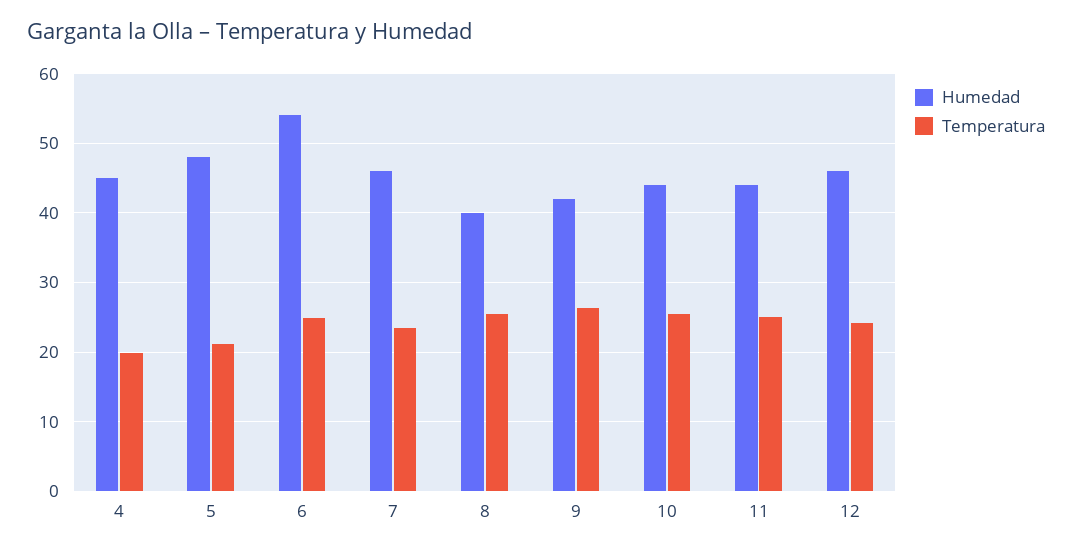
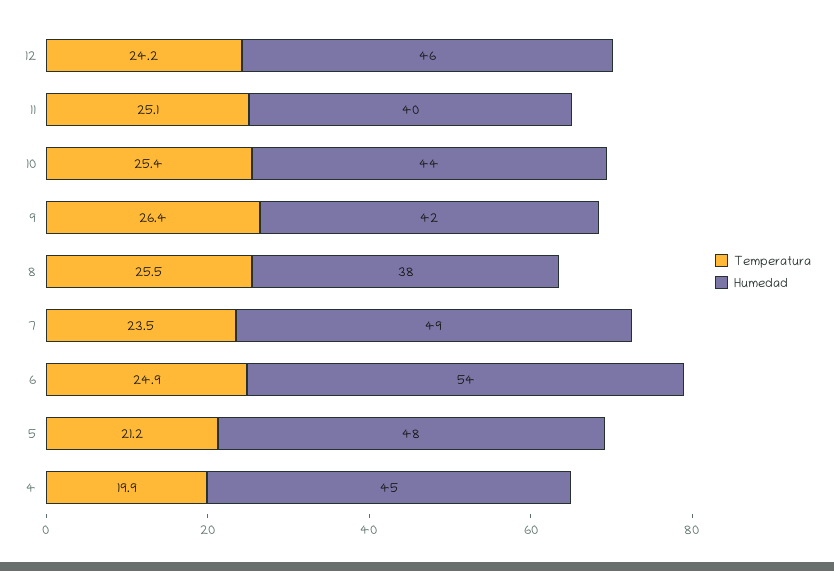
  {
    "Humedad": {
      "4": 45,
      "5": 48,
      "6": 54,
-     "7": 46,
+     "7": 49,
-     "8": 40,
+     "8": 38,
      "9": 42,
      "10": 44,
-     "11": 44,
+     "11": 40,
      "12": 46
    },
    "Temperatura": {
      "4": 19.9,
      "5": 21.2,
      "6": 24.9,
      "7": 23.5,
      "8": 25.5,
      "9": 26.4,
      "10": 25.4,
      "11": 25.1,
      "12": 24.2
    }
  }

